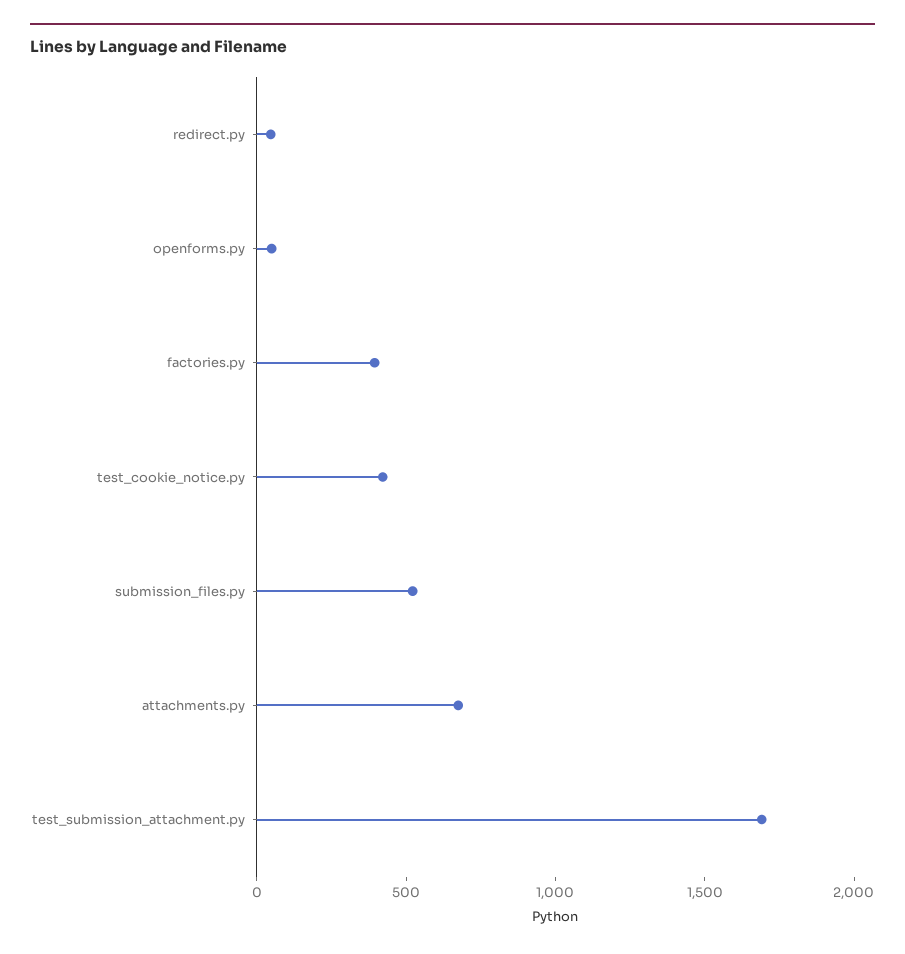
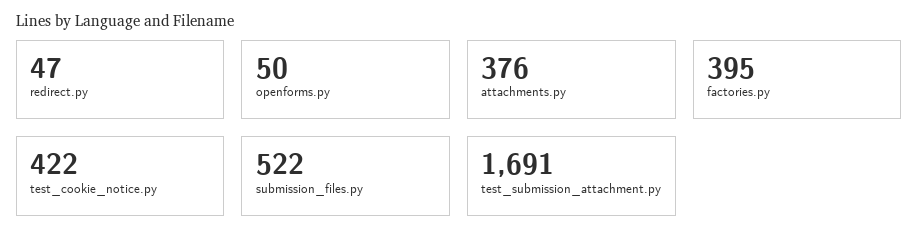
  {
    "redirect.py": 47,
    "openforms.py": 50,
    "factories.py": 395,
    "test_cookie_notice.py": 422,
    "submission_files.py": 522,
-   "attachments.py": 700,
+   "attachments.py": 376,
    "test_submission_attachment.py": 1691
  }

